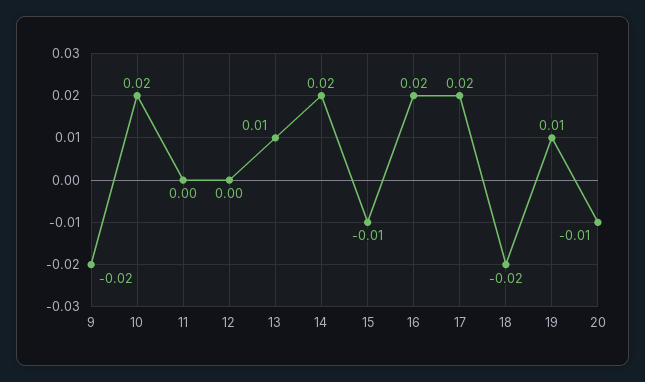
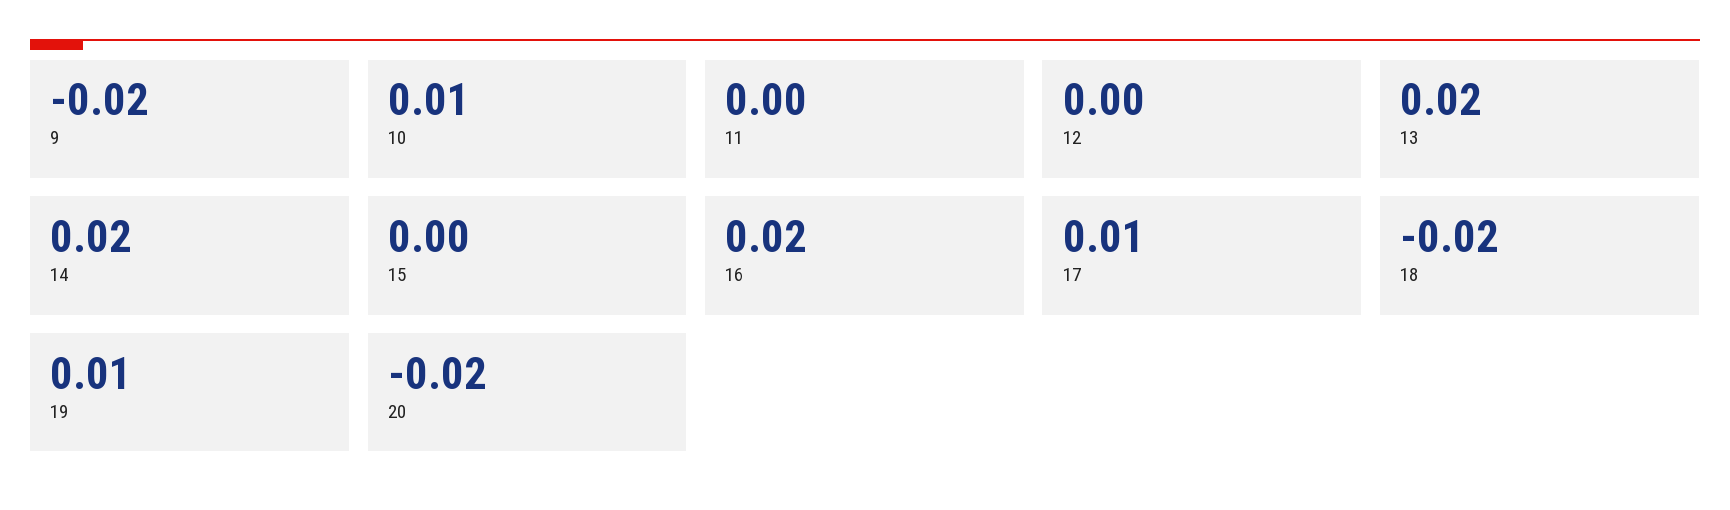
  {
    "9": -0.02,
-   "10": 0.02,
+   "10": 0.01,
    "11": 0,
    "12": 0,
-   "13": 0.01,
+   "13": 0.02,
    "14": 0.02,
-   "15": -0.01,
+   "15": 0,
    "16": 0.02,
-   "17": 0.02,
+   "17": 0.01,
    "18": -0.02,
    "19": 0.01,
-   "20": -0.01
+   "20": -0.02
  }

